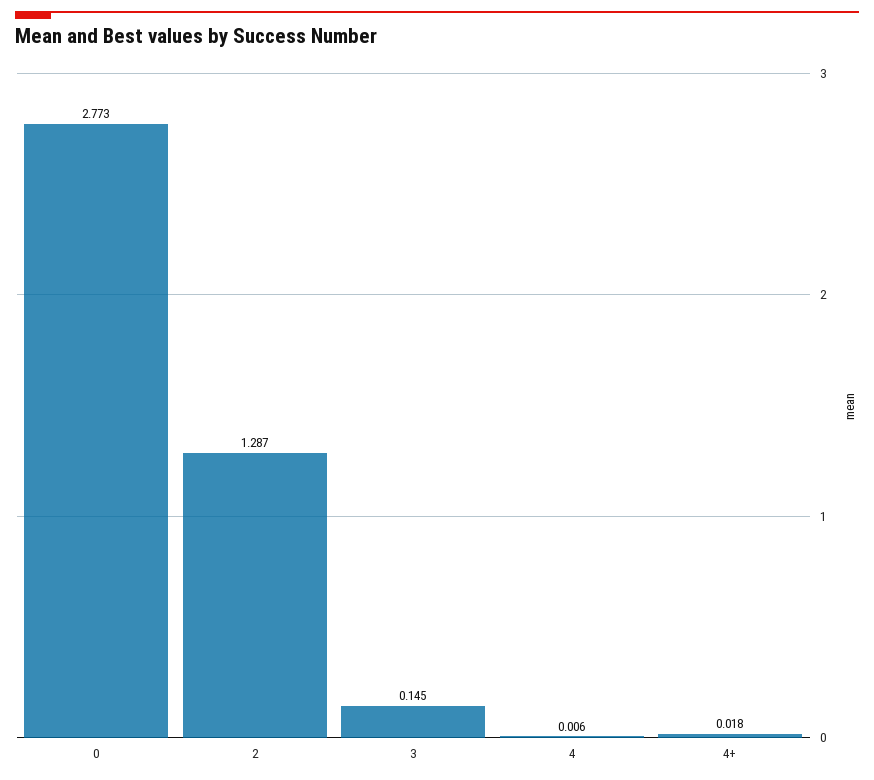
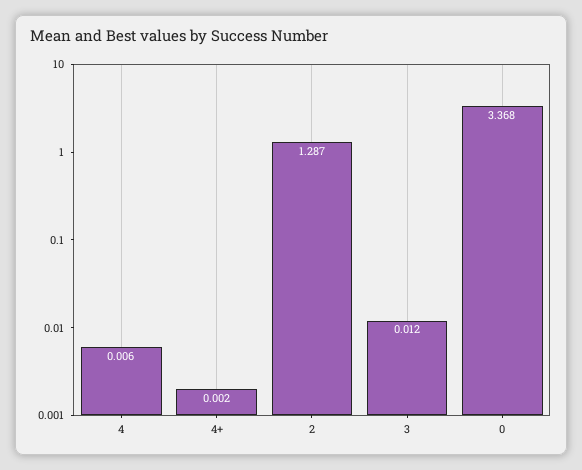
  {
-   "0": 2.773,
+   "0": 3.368,
    "2": 1.287,
-   "3": 0.145,
+   "3": 0.012,
    "4": 0.006,
-   "4+": 0.018
+   "4+": 0.002
  }

